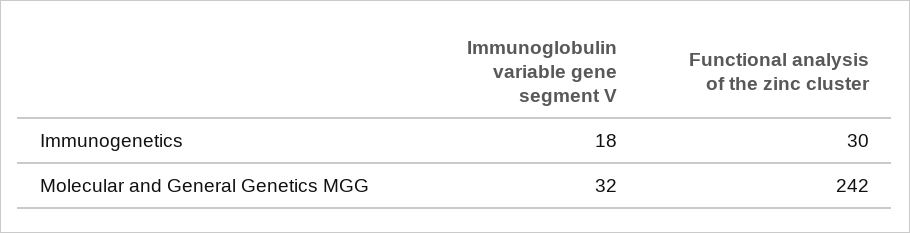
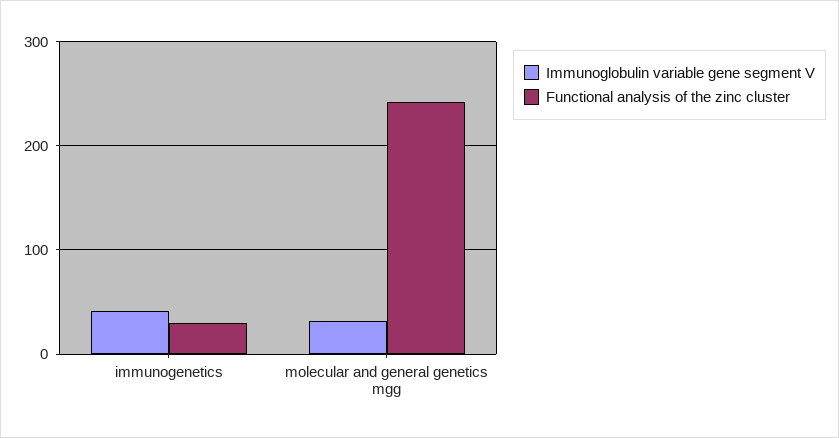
  {
    "Immunoglobulin variable gene segment V": {
-     "Immunogenetics": 18,
+     "Immunogenetics": 40,
      "Molecular and General Genetics MGG": 32
    },
    "Functional analysis of the zinc cluster": {
      "Immunogenetics": 30,
      "Molecular and General Genetics MGG": 242
    }
  }

